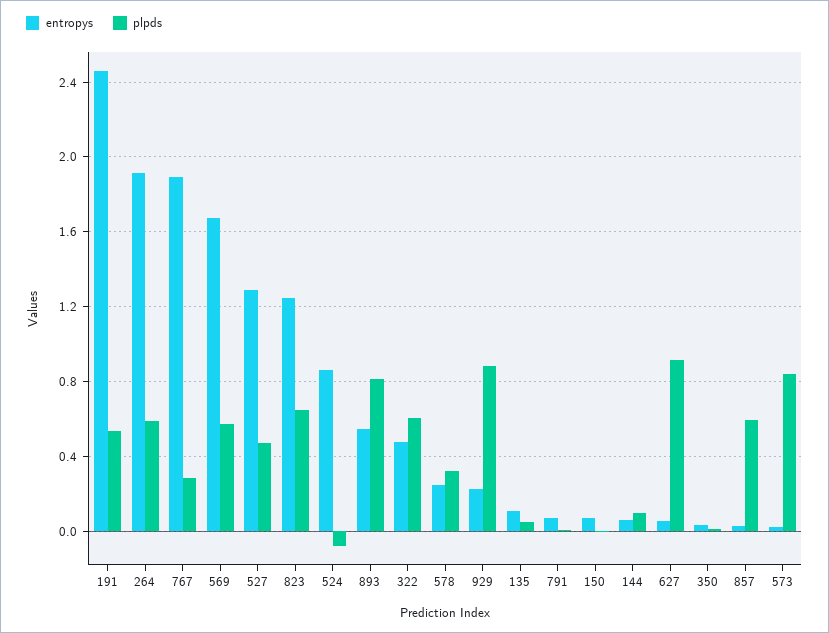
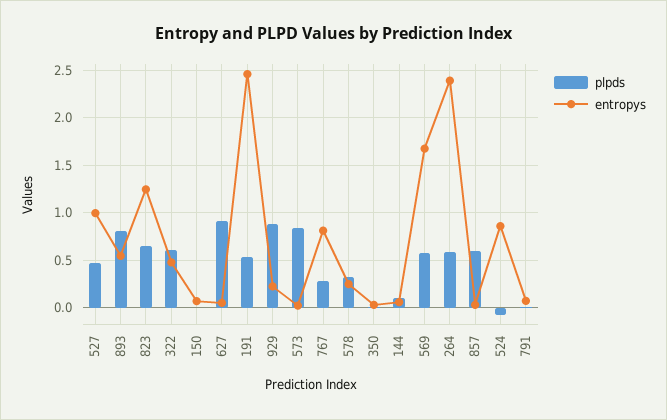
  {
    "entropys": {
      "191": 2.45,
-     "264": 1.9,
+     "264": 2.4,
-     "767": 1.9,
+     "767": 0.8,
      "569": 1.65,
-     "527": 1.3,
+     "527": 1,
      "823": 1.25,
      "524": 0.85,
      "893": 0.55,
      "322": 0.5,
      "578": 0.25,
      "929": 0.25,
-     "135": 0.1,
      "791": 0.05,
      "150": 0.05,
      "144": 0.05,
      "627": 0.05,
      "350": 0.05,
      "857": 0.05,
      "573": 0
    },
    "plpds": {
      "191": 0.55,
      "264": 0.6,
      "767": 0.3,
      "569": 0.55,
      "527": 0.45,
      "823": 0.65,
      "524": -0.1,
      "893": 0.8,
      "322": 0.6,
      "578": 0.3,
      "929": 0.9,
-     "135": 0.05,
      "791": 0,
      "150": 0,
      "144": 0.1,
      "627": 0.9,
      "350": 0,
      "857": 0.6,
      "573": 0.85
    }
  }

